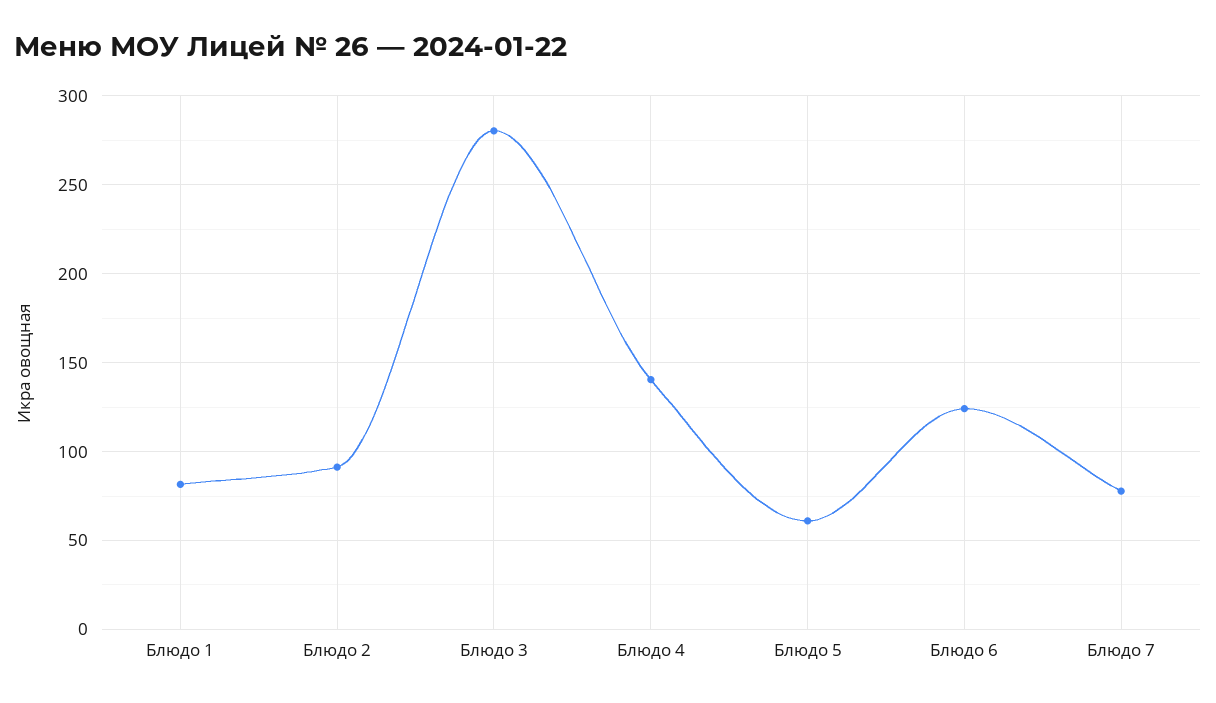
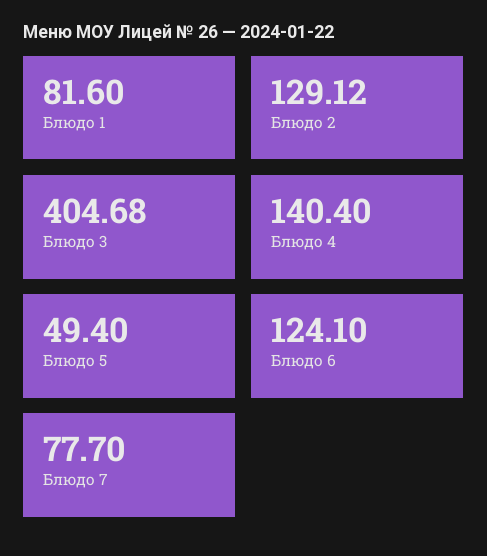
  {
    "Блюдо 1": 81.6,
-   "Блюдо 2": 90,
+   "Блюдо 2": 129.12,
-   "Блюдо 3": 280,
+   "Блюдо 3": 404.68,
    "Блюдо 4": 140.4,
-   "Блюдо 5": 60,
+   "Блюдо 5": 49.4,
    "Блюдо 6": 124.1,
    "Блюдо 7": 77.7
  }

